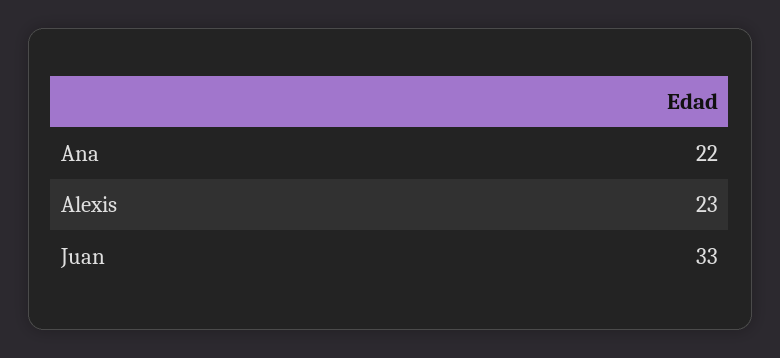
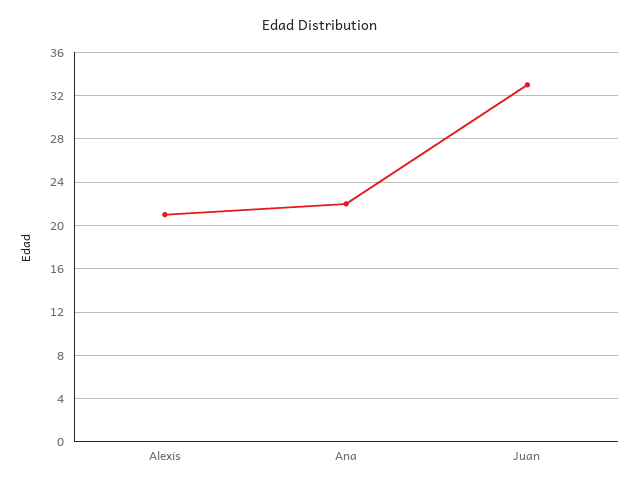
  {
    "Ana": 22,
-   "Alexis": 23,
+   "Alexis": 21,
    "Juan": 33
  }

